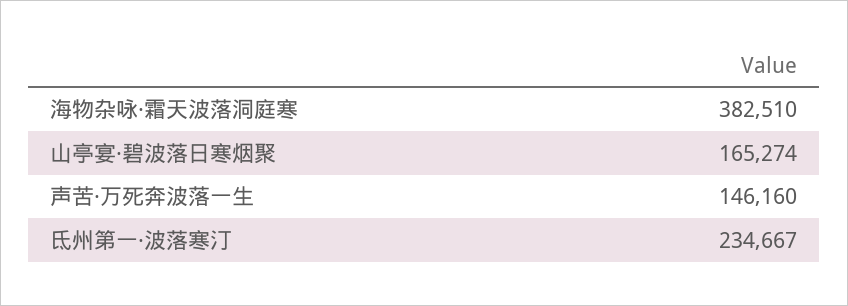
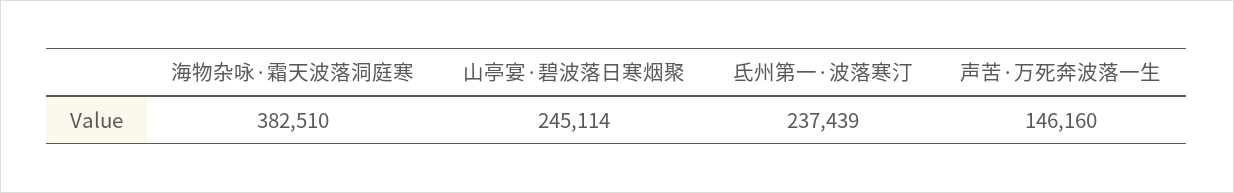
  {
    "海物杂咏·霜天波落洞庭寒": 382510,
-   "山亭宴·碧波落日寒烟聚": 165274,
+   "山亭宴·碧波落日寒烟聚": 245114,
    "声苦·万死奔波落一生": 146160,
-   "氐州第一·波落寒汀": 234667
+   "氐州第一·波落寒汀": 237439
  }

